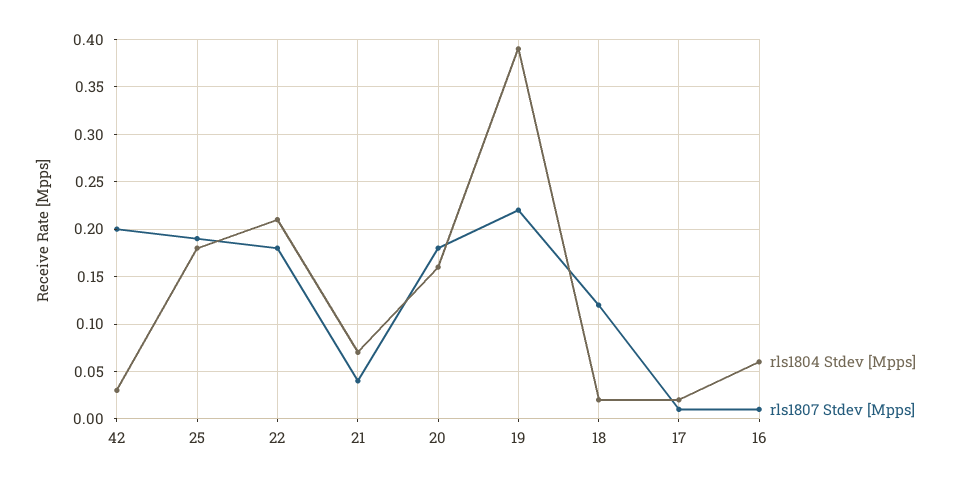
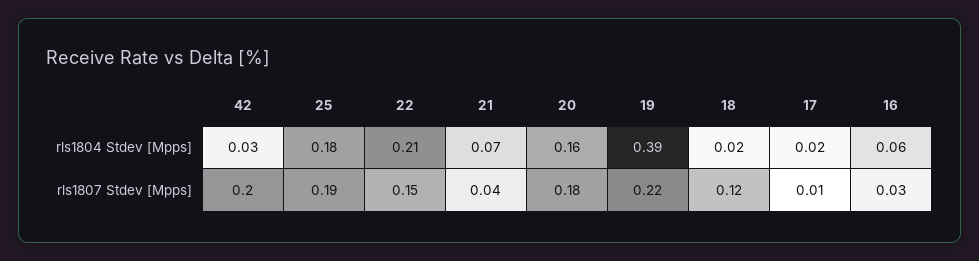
  {
    "rls1804 Stdev [Mpps]": {
      "42": 0.03,
      "25": 0.18,
      "22": 0.21,
      "21": 0.07,
      "20": 0.16,
      "19": 0.39,
      "18": 0.02,
      "17": 0.02,
      "16": 0.06
    },
    "rls1807 Stdev [Mpps]": {
      "42": 0.2,
      "25": 0.19,
-     "22": 0.18,
+     "22": 0.15,
      "21": 0.04,
      "20": 0.18,
      "19": 0.22,
      "18": 0.12,
      "17": 0.01,
-     "16": 0.01
+     "16": 0.03
    }
  }

